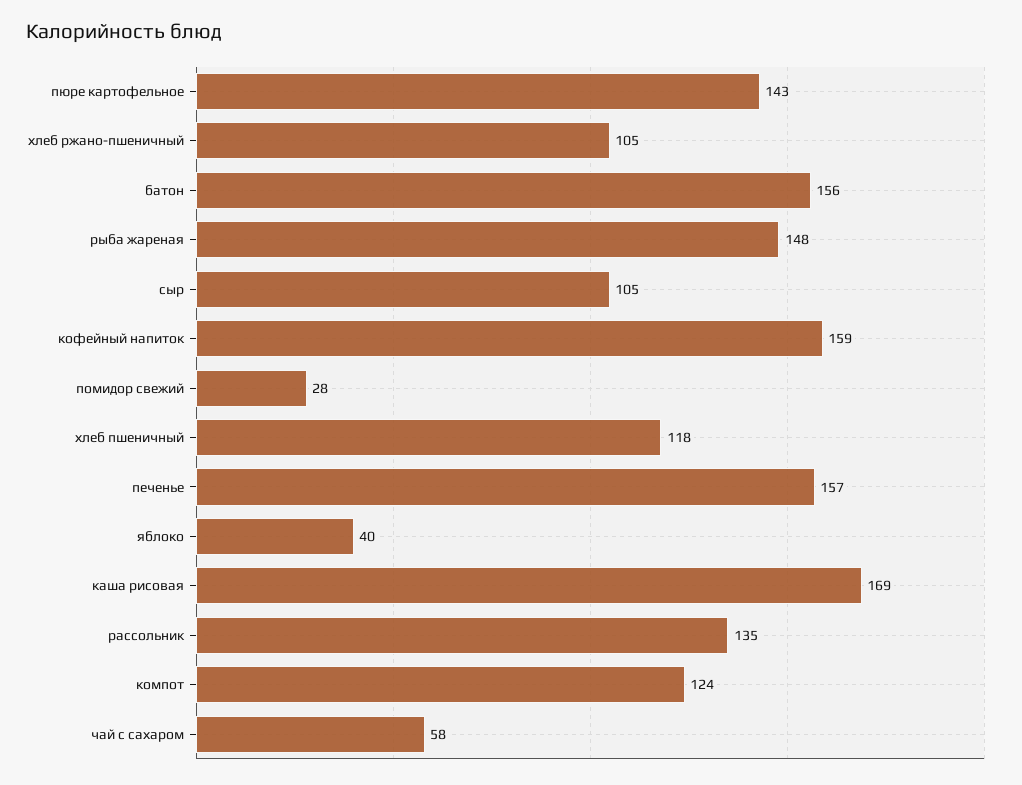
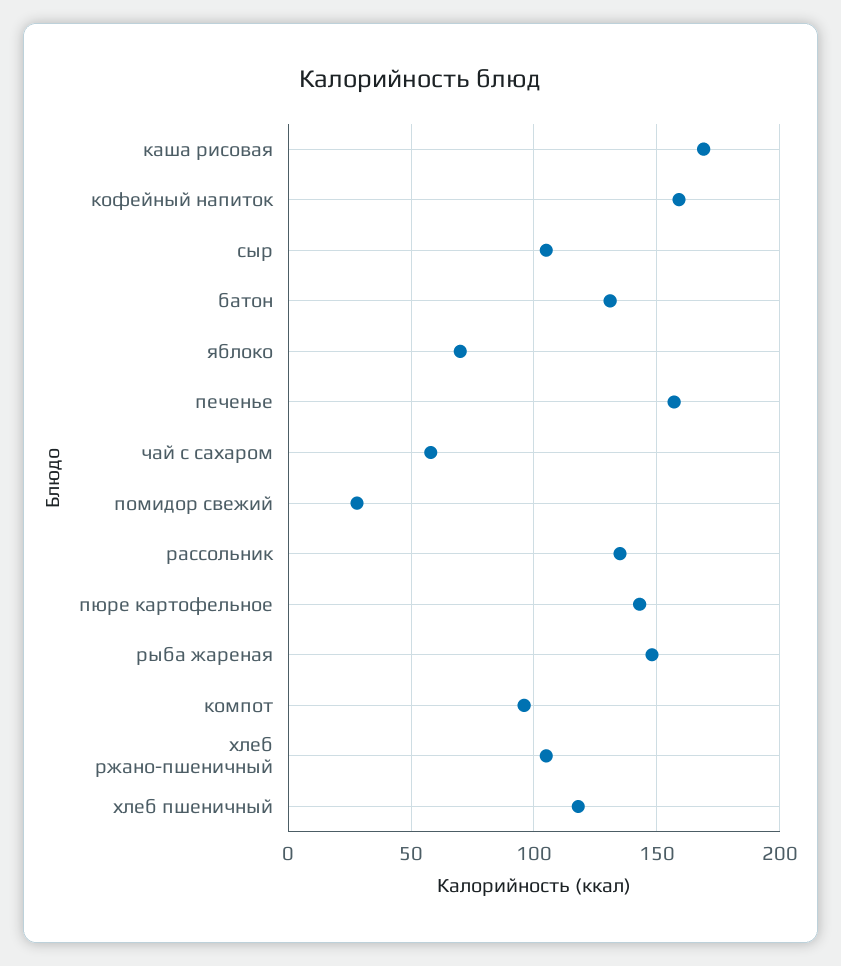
  {
    "пюре картофельное": 143,
    "хлеб ржано-пшеничный": 105,
-   "батон": 156,
+   "батон": 130,
    "рыба жареная": 148,
    "сыр": 105,
    "кофейный напиток": 159,
    "помидор свежий": 28,
    "хлеб пшеничный": 118,
    "печенье": 157,
-   "яблоко": 40,
+   "яблоко": 70,
    "каша рисовая": 169,
    "рассольник": 135,
-   "компот": 124,
+   "компот": 95,
    "чай с сахаром": 58
  }

